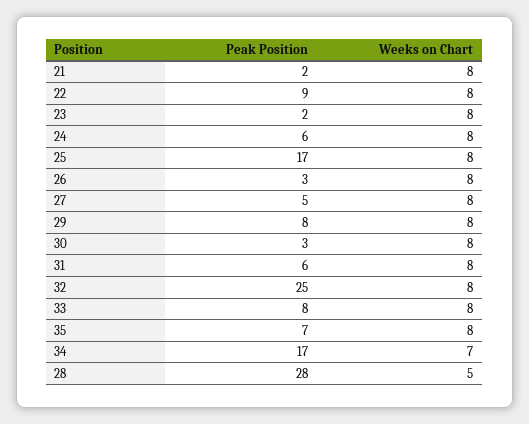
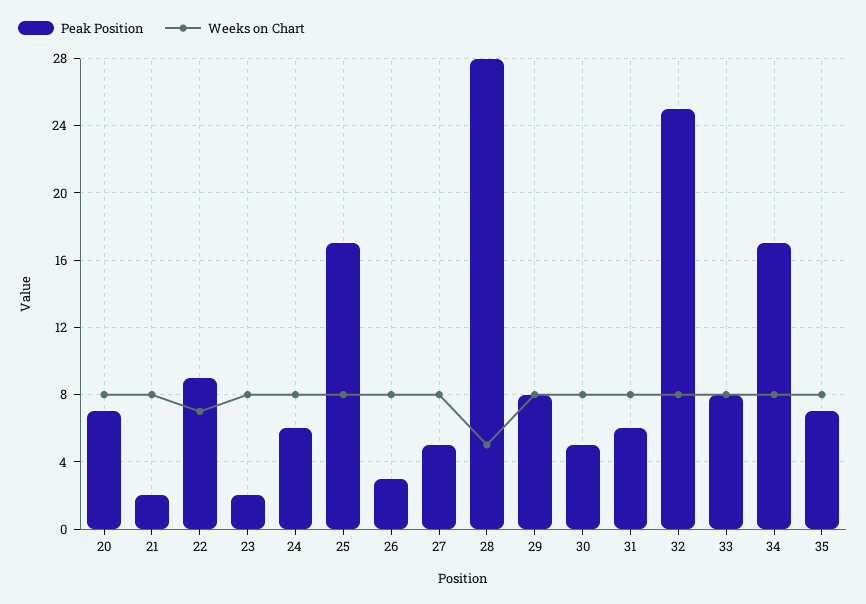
  {
    "Peak Position": {
      "21": 2,
      "22": 9,
      "23": 2,
      "24": 6,
      "25": 17,
      "26": 3,
      "27": 5,
      "29": 8,
-     "30": 3,
+     "30": 5,
      "31": 6,
      "32": 25,
      "33": 8,
      "35": 7,
      "34": 17,
-     "28": 28
+     "28": 28,
+     "20": 7
    },
    "Weeks on Chart": {
      "21": 8,
-     "22": 8,
+     "22": 7,
      "23": 8,
      "24": 8,
      "25": 8,
      "26": 8,
      "27": 8,
      "29": 8,
      "30": 8,
      "31": 8,
      "32": 8,
      "33": 8,
      "35": 8,
-     "34": 7,
+     "34": 8,
-     "28": 5
+     "28": 5,
+     "20": 8
    }
  }

